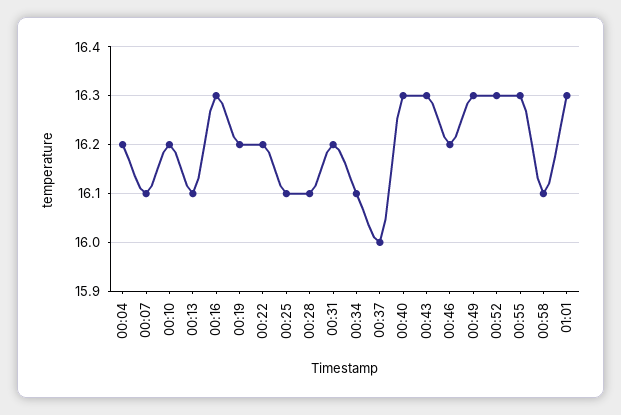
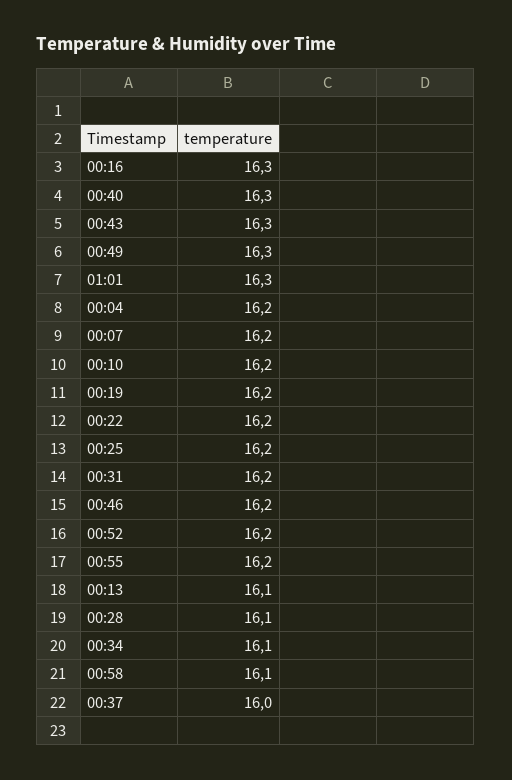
  {
    "00:04": 16.2,
-   "00:07": 16.1,
+   "00:07": 16.2,
    "00:10": 16.2,
    "00:13": 16.1,
    "00:16": 16.3,
    "00:19": 16.2,
    "00:22": 16.2,
-   "00:25": 16.1,
+   "00:25": 16.2,
    "00:28": 16.1,
    "00:31": 16.2,
    "00:34": 16.1,
    "00:37": 16,
    "00:40": 16.3,
    "00:43": 16.3,
    "00:46": 16.2,
    "00:49": 16.3,
-   "00:52": 16.3,
+   "00:52": 16.2,
-   "00:55": 16.3,
+   "00:55": 16.2,
    "00:58": 16.1,
    "01:01": 16.3
  }

